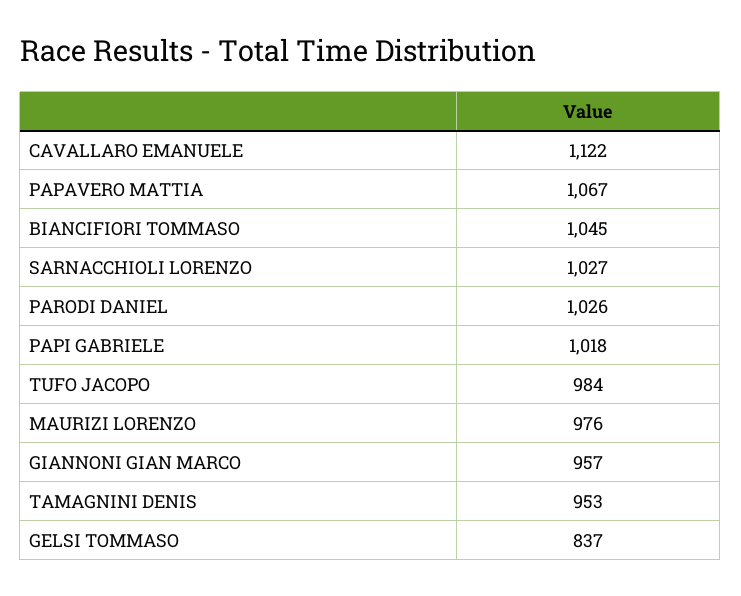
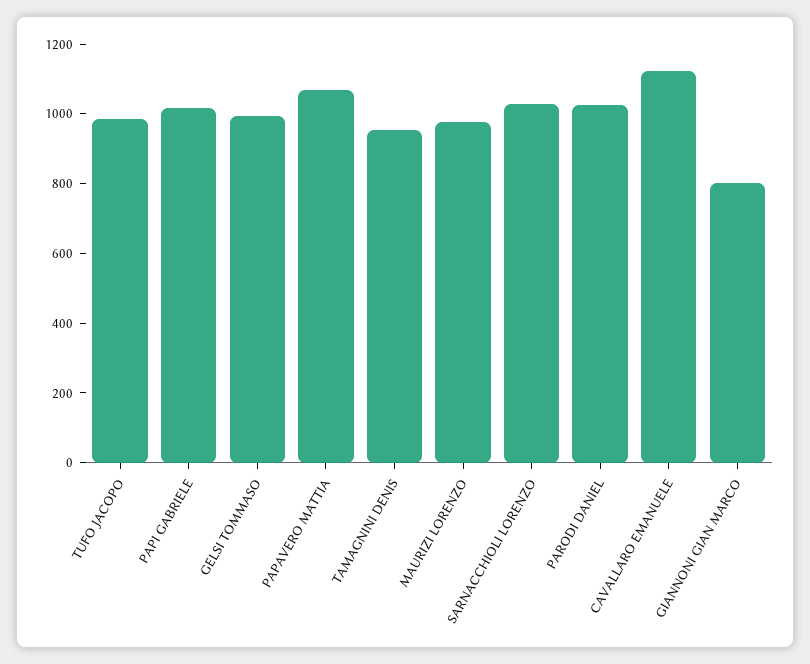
  {
    "CAVALLARO EMANUELE": 1122,
    "PAPAVERO MATTIA": 1067,
-   "BIANCIFIORI TOMMASO": 1045,
    "SARNACCHIOLI LORENZO": 1027,
    "PARODI DANIEL": 1026,
    "PAPI GABRIELE": 1018,
    "TUFO JACOPO": 984,
    "MAURIZI LORENZO": 976,
-   "GIANNONI GIAN MARCO": 957,
+   "GIANNONI GIAN MARCO": 800,
    "TAMAGNINI DENIS": 953,
-   "GELSI TOMMASO": 837
+   "GELSI TOMMASO": 1000
  }

